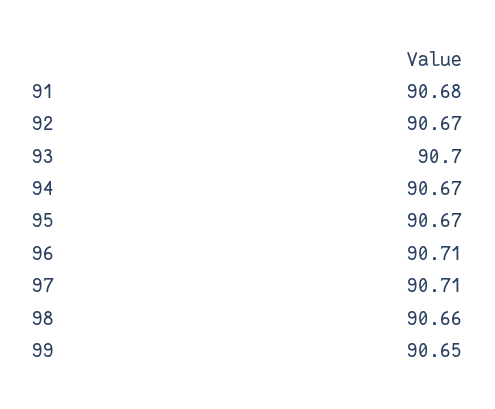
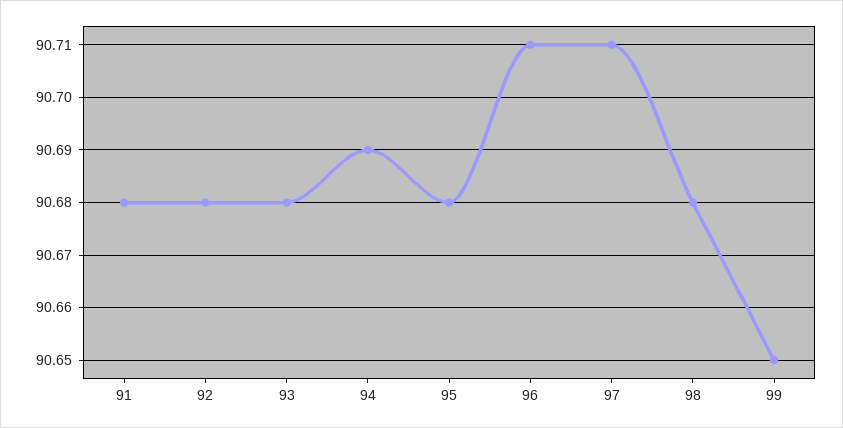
  {
    "91": 90.68,
-   "92": 90.67,
+   "92": 90.68,
-   "93": 90.7,
+   "93": 90.68,
-   "94": 90.67,
+   "94": 90.69,
-   "95": 90.67,
+   "95": 90.68,
    "96": 90.71,
    "97": 90.71,
-   "98": 90.66,
+   "98": 90.68,
    "99": 90.65
  }

